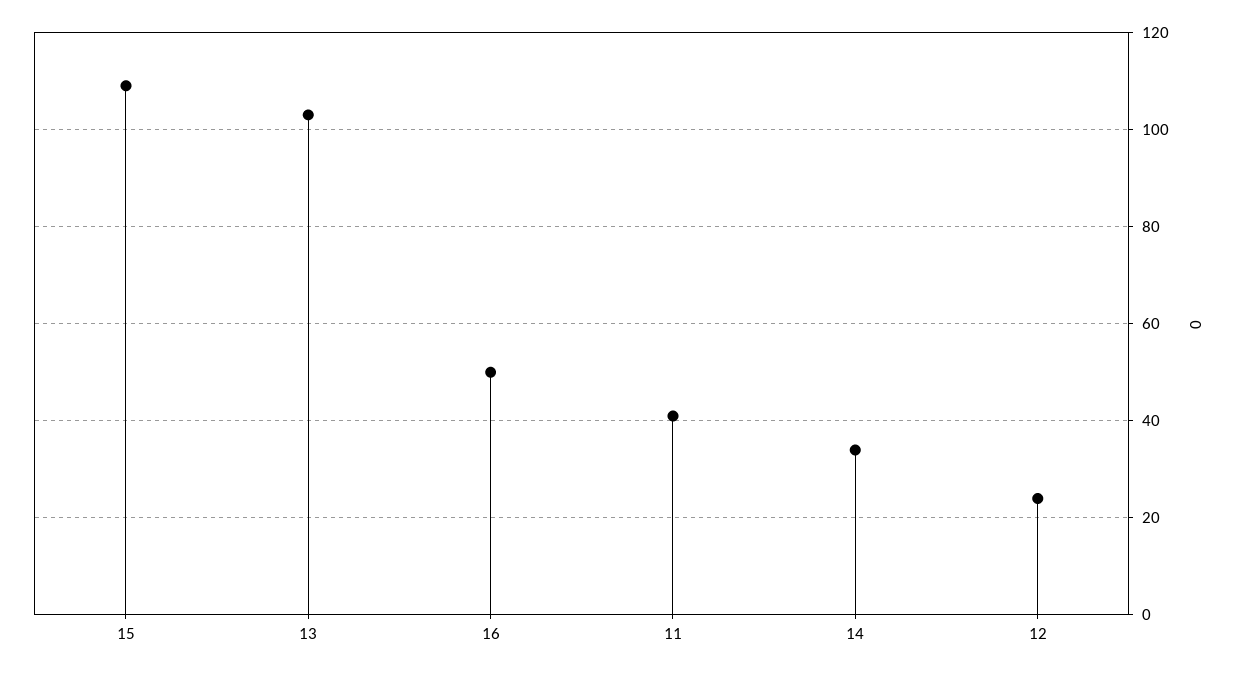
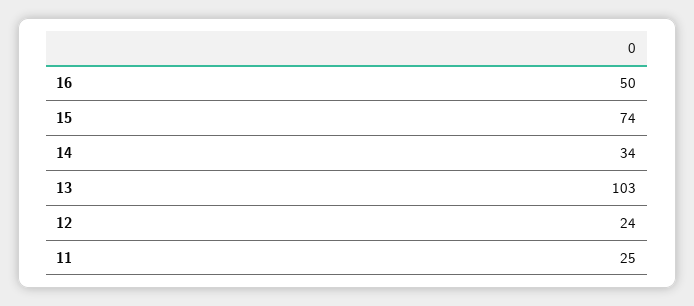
  {
-   "15": 110,
+   "15": 74,
    "13": 103,
    "16": 50,
-   "11": 40,
+   "11": 25,
    "14": 34,
    "12": 24
  }

